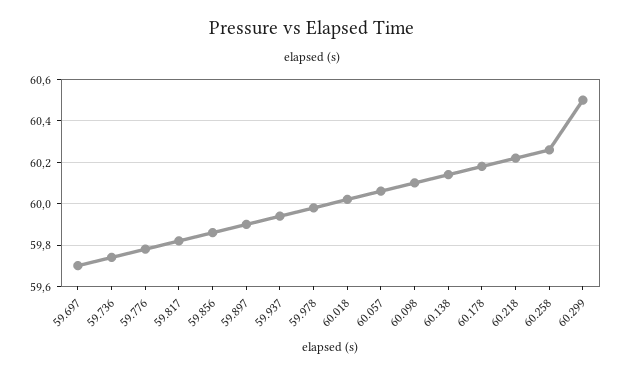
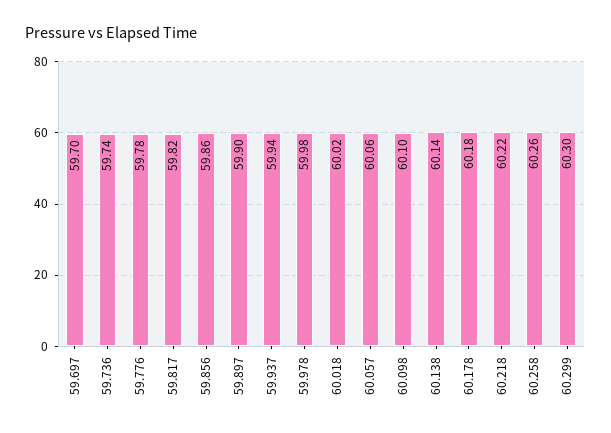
  {
    "59.697": 59.7,
    "59.736": 59.74,
    "59.776": 59.78,
    "59.817": 59.82,
    "59.856": 59.86,
    "59.897": 59.9,
    "59.937": 59.94,
    "59.978": 59.98,
    "60.018": 60.02,
    "60.057": 60.06,
    "60.098": 60.1,
    "60.138": 60.14,
    "60.178": 60.18,
    "60.218": 60.22,
    "60.258": 60.26,
-   "60.299": 60.5
+   "60.299": 60.3
  }

